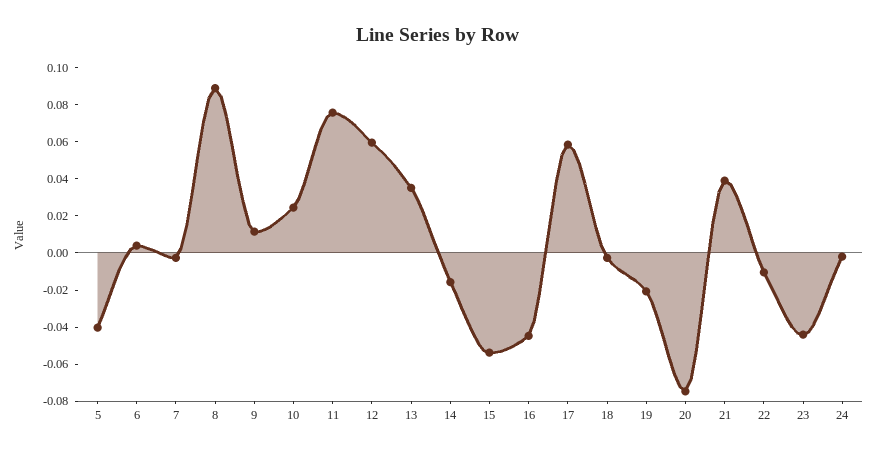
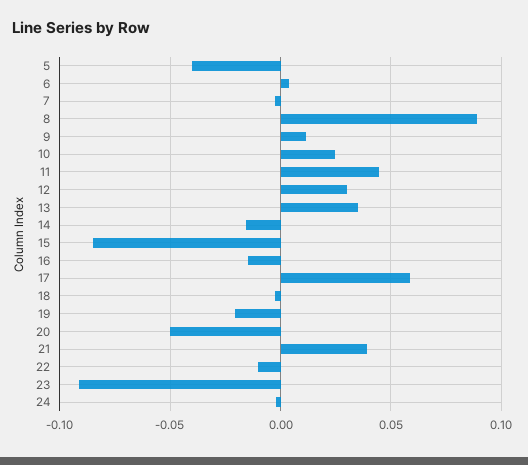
  {
    "5": -0.04,
    "6": 0.005,
    "7": -0.005,
    "8": 0.09,
    "9": 0.01,
    "10": 0.025,
-   "11": 0.075,
+   "11": 0.045,
-   "12": 0.06,
+   "12": 0.03,
    "13": 0.035,
    "14": -0.015,
-   "15": -0.055,
+   "15": -0.085,
-   "16": -0.045,
+   "16": -0.015,
    "17": 0.06,
    "18": -0.005,
    "19": -0.02,
-   "20": -0.075,
+   "20": -0.05,
    "21": 0.04,
    "22": -0.01,
-   "23": -0.045,
+   "23": -0.09,
    "24": 0
  }

